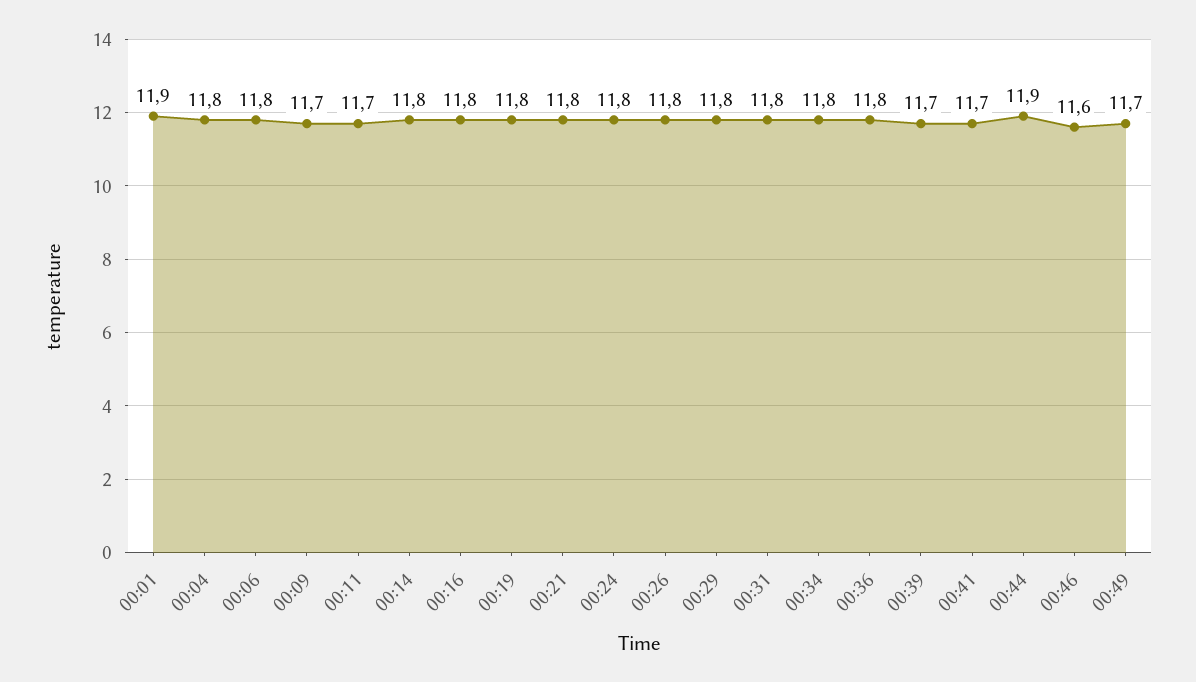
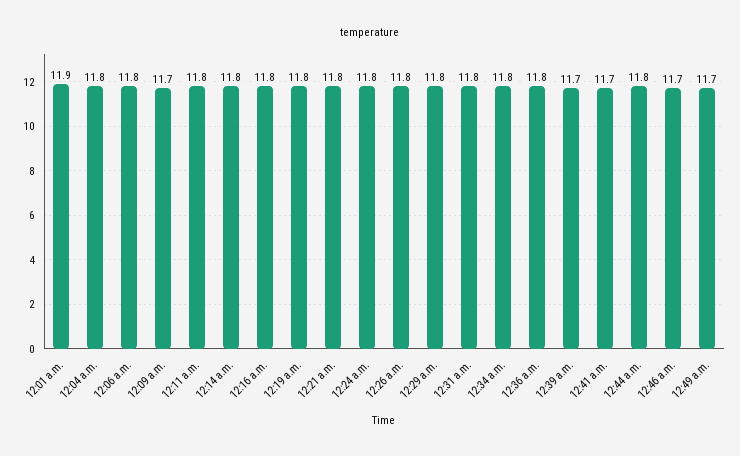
  {
    "00:01": 11.9,
    "00:04": 11.8,
    "00:06": 11.8,
    "00:09": 11.7,
-   "00:11": 11.7,
+   "00:11": 11.8,
    "00:14": 11.8,
    "00:16": 11.8,
    "00:19": 11.8,
    "00:21": 11.8,
    "00:24": 11.8,
    "00:26": 11.8,
    "00:29": 11.8,
    "00:31": 11.8,
    "00:34": 11.8,
    "00:36": 11.8,
    "00:39": 11.7,
    "00:41": 11.7,
-   "00:44": 11.9,
+   "00:44": 11.8,
-   "00:46": 11.6,
+   "00:46": 11.7,
    "00:49": 11.7
  }

